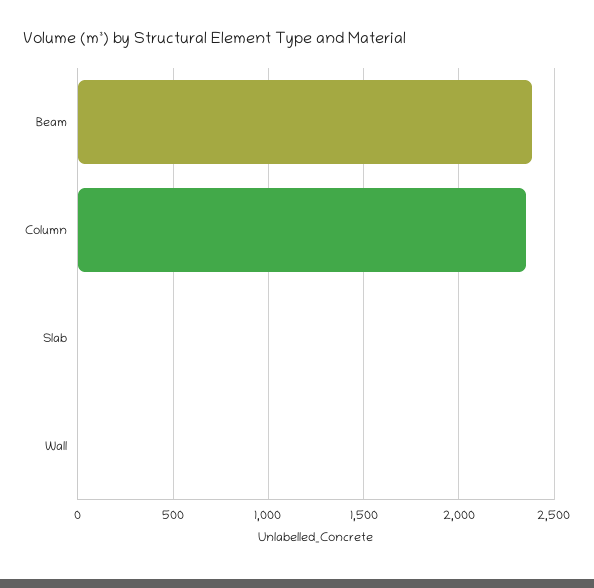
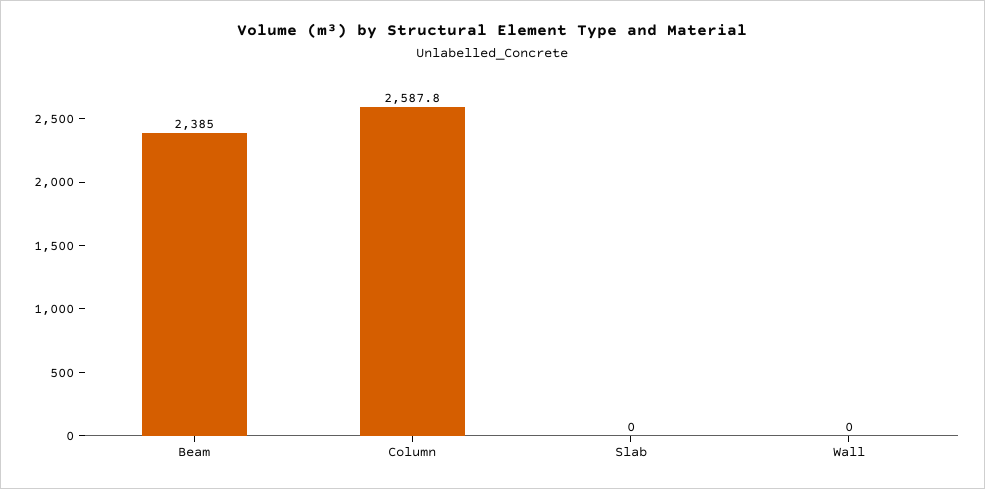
  {
    "Beam": 2385,
-   "Column": 2350,
+   "Column": 2587.8,
    "Slab": 0,
    "Wall": 0
  }

